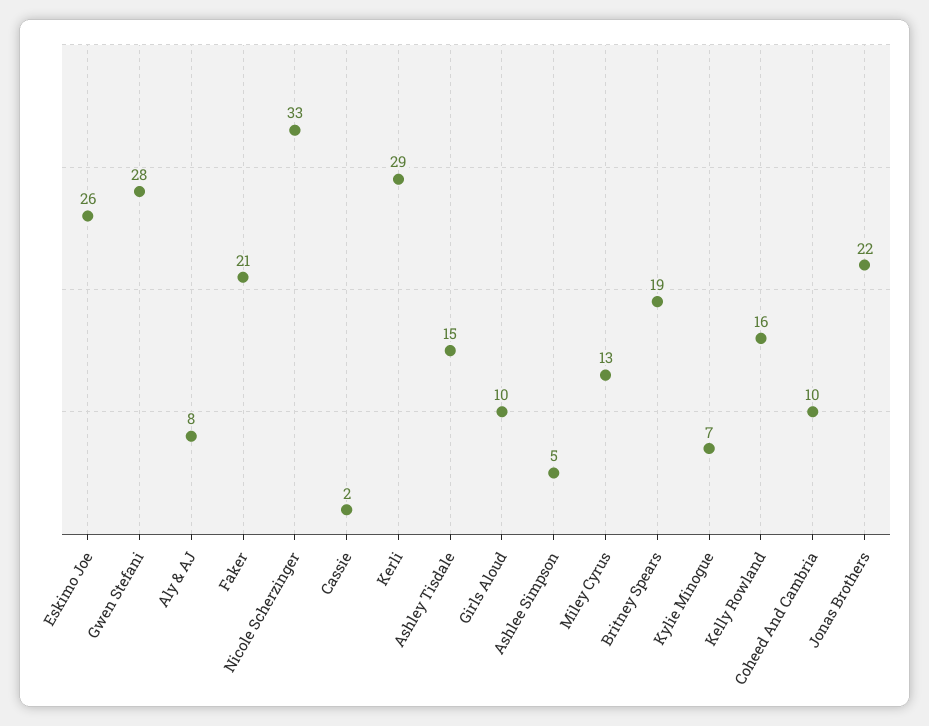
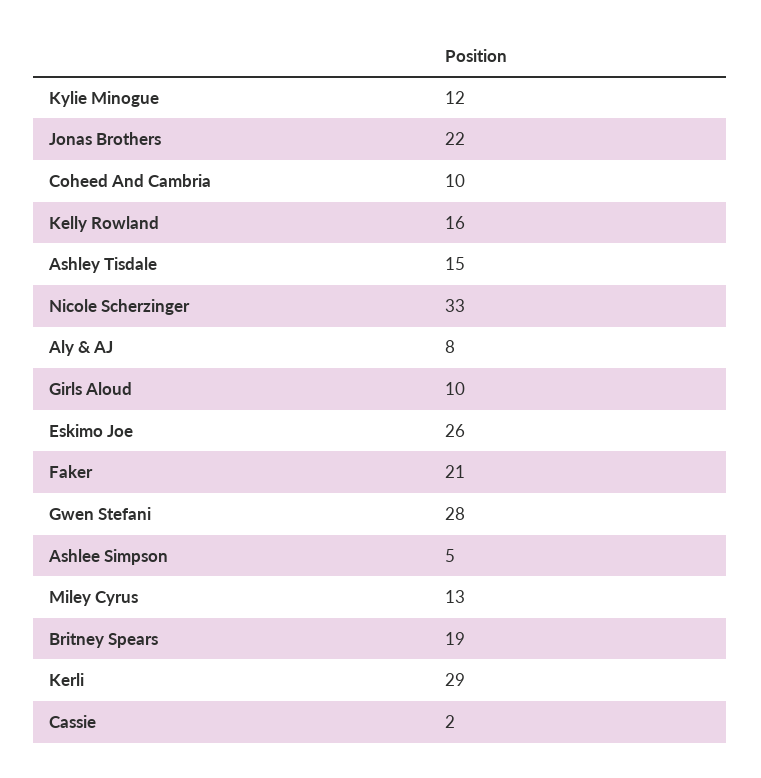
  {
    "Eskimo Joe": 26,
    "Gwen Stefani": 28,
    "Aly & AJ": 8,
    "Faker": 21,
    "Nicole Scherzinger": 33,
    "Cassie": 2,
    "Kerli": 29,
    "Ashley Tisdale": 15,
    "Girls Aloud": 10,
    "Ashlee Simpson": 5,
    "Miley Cyrus": 13,
    "Britney Spears": 19,
-   "Kylie Minogue": 7,
+   "Kylie Minogue": 12,
    "Kelly Rowland": 16,
    "Coheed And Cambria": 10,
    "Jonas Brothers": 22
  }

